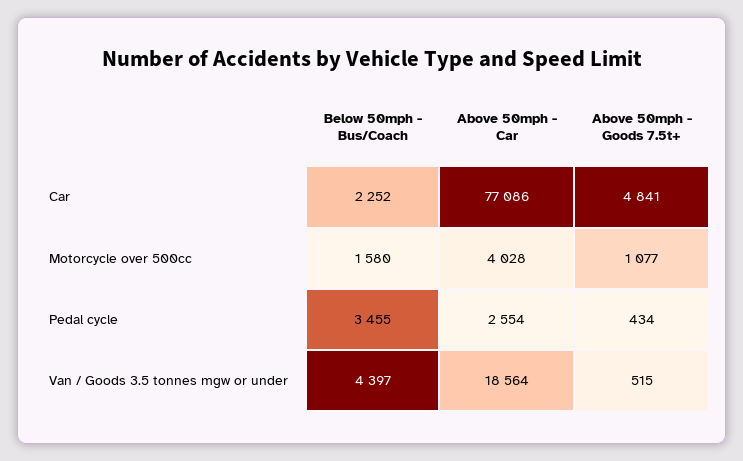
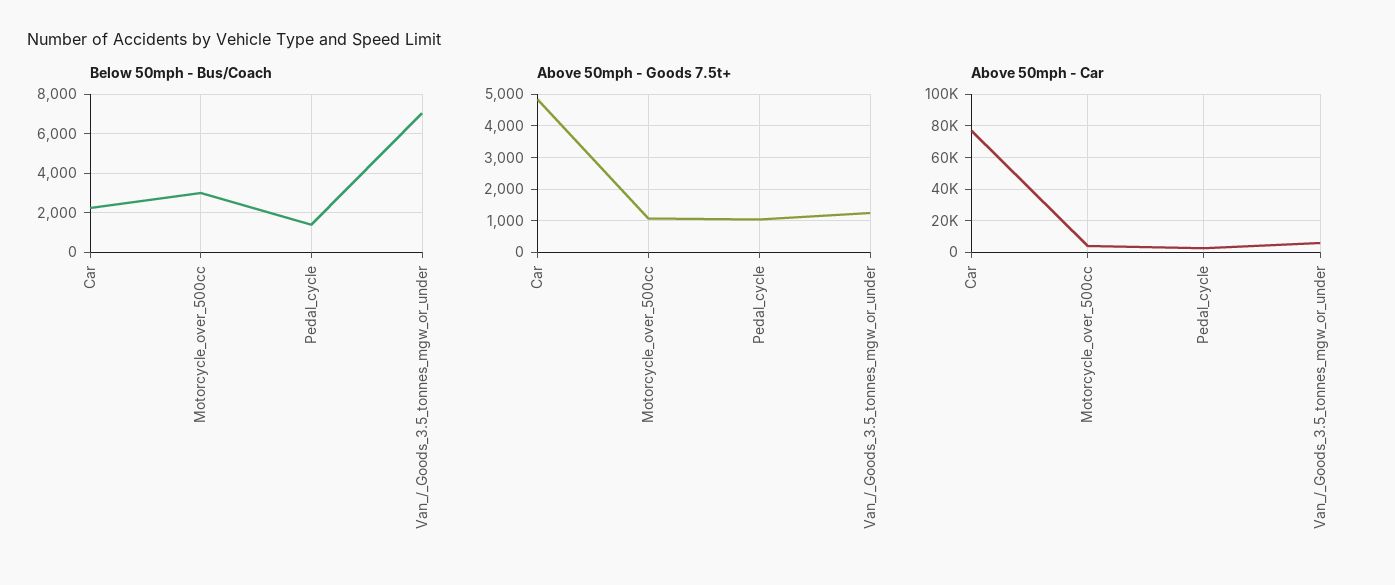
  {
    "Below 50mph - Bus/Coach": {
      "Car": 2252,
-     "Motorcycle over 500cc": 1580,
+     "Motorcycle over 500cc": 3000,
-     "Pedal cycle": 3455,
+     "Pedal cycle": 1500,
-     "Van / Goods 3.5 tonnes mgw or under": 4397
+     "Van / Goods 3.5 tonnes mgw or under": 7000
    },
    "Above 50mph - Car": {
      "Car": 77086,
      "Motorcycle over 500cc": 4028,
      "Pedal cycle": 2554,
-     "Van / Goods 3.5 tonnes mgw or under": 18564
+     "Van / Goods 3.5 tonnes mgw or under": 5000
    },
    "Above 50mph - Goods 7.5t+": {
      "Car": 4841,
      "Motorcycle over 500cc": 1077,
-     "Pedal cycle": 434,
+     "Pedal cycle": 1000,
-     "Van / Goods 3.5 tonnes mgw or under": 515
+     "Van / Goods 3.5 tonnes mgw or under": 1200
    }
  }

